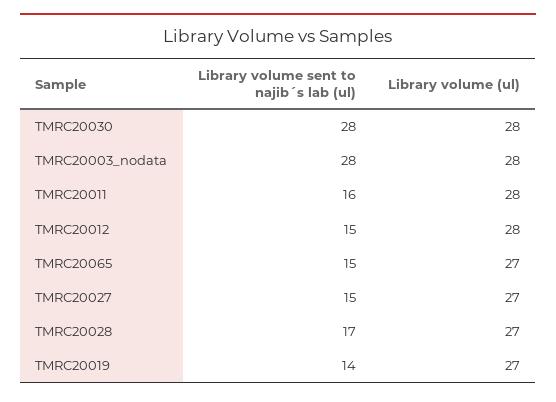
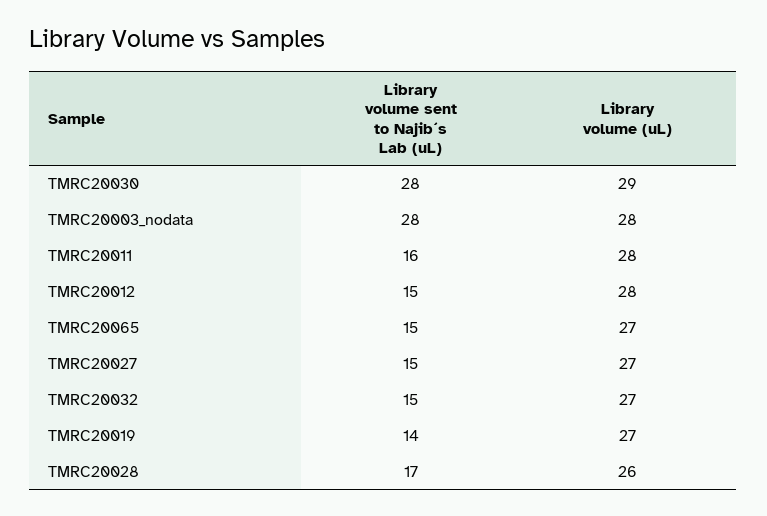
  {
    "Library volume sent to najib´s lab (ul)": {
      "TMRC20030": 28,
      "TMRC20003_nodata": 28,
      "TMRC20011": 16,
      "TMRC20012": 15,
      "TMRC20065": 15,
      "TMRC20027": 15,
      "TMRC20028": 17,
-     "TMRC20019": 14
+     "TMRC20019": 14,
+     "TMRC20032": 15
    },
    "Library volume (ul)": {
-     "TMRC20030": 28,
+     "TMRC20030": 29,
      "TMRC20003_nodata": 28,
      "TMRC20011": 28,
      "TMRC20012": 28,
      "TMRC20065": 27,
      "TMRC20027": 27,
-     "TMRC20028": 27,
+     "TMRC20028": 26,
-     "TMRC20019": 27
+     "TMRC20019": 27,
+     "TMRC20032": 27
    }
  }

